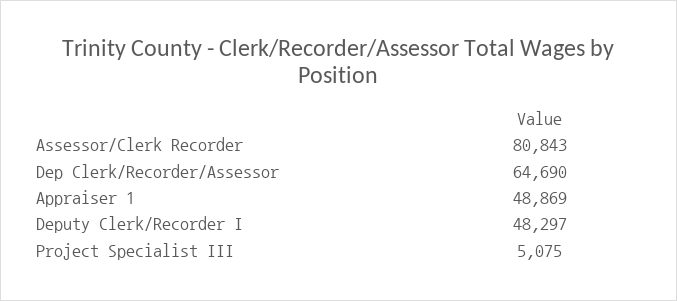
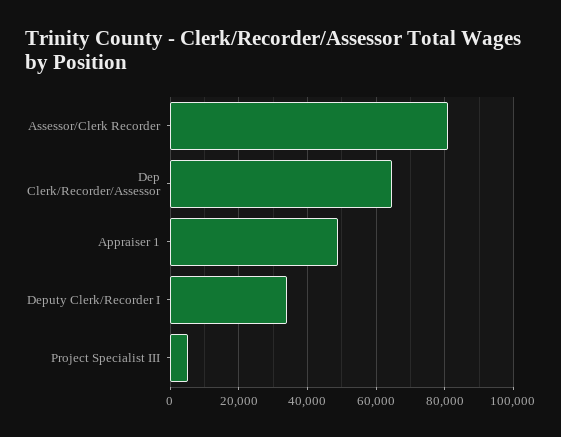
  {
    "Assessor/Clerk Recorder": 80843,
    "Dep Clerk/Recorder/Assessor": 64690,
    "Appraiser 1": 48869,
-   "Deputy Clerk/Recorder I": 48297,
+   "Deputy Clerk/Recorder I": 34000,
    "Project Specialist III": 5075
  }

